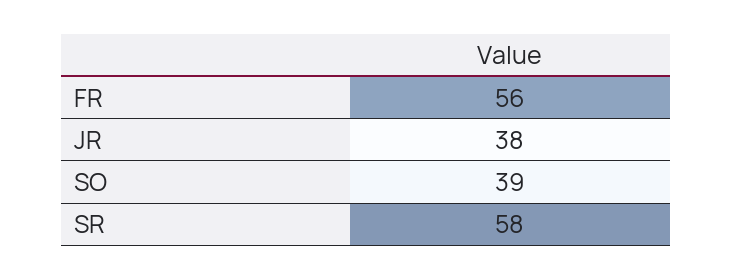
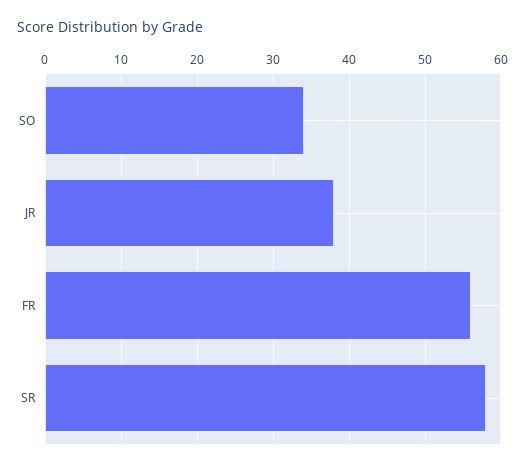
  {
    "FR": 56,
    "JR": 38,
-   "SO": 39,
+   "SO": 34,
    "SR": 58
  }

